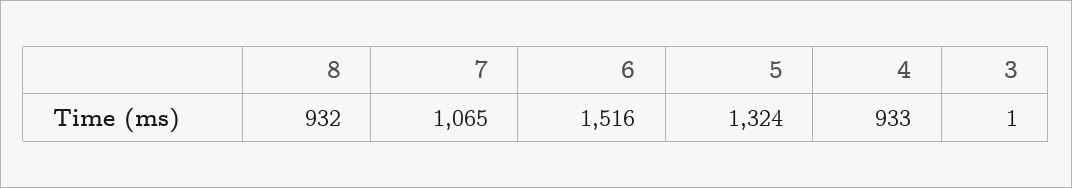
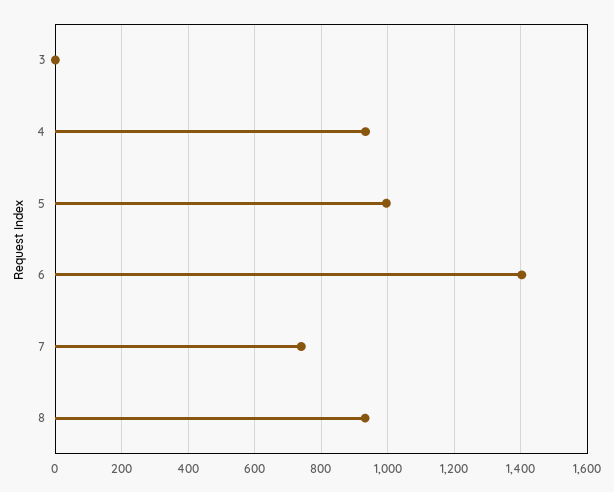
  {
    "8": 932,
-   "7": 1065,
+   "7": 740,
-   "6": 1516,
+   "6": 1400,
-   "5": 1324,
+   "5": 1000,
    "4": 933,
    "3": 1
  }

